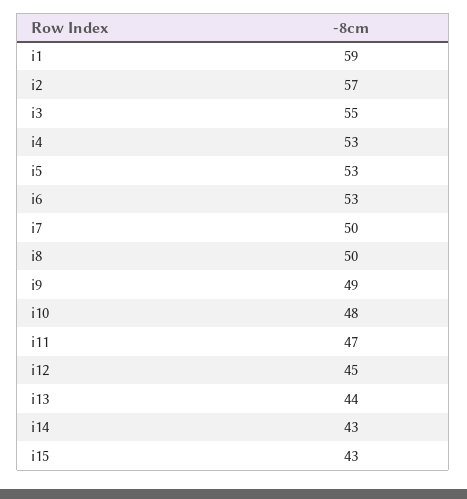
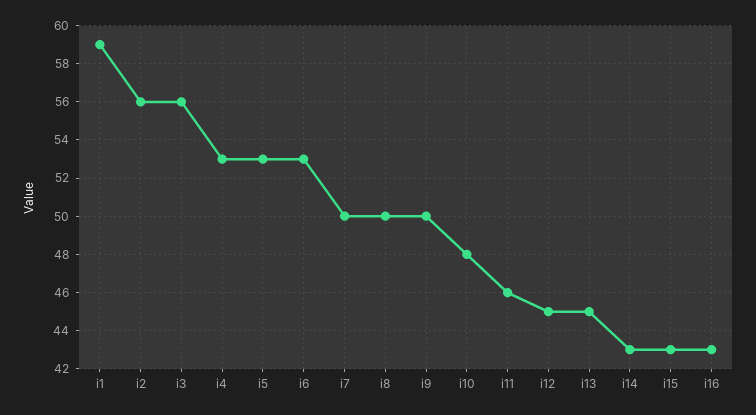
  {
    "i1": 59,
-   "i2": 57,
+   "i2": 56,
-   "i3": 55,
+   "i3": 56,
    "i4": 53,
    "i5": 53,
    "i6": 53,
    "i7": 50,
    "i8": 50,
-   "i9": 49,
+   "i9": 50,
    "i10": 48,
-   "i11": 47,
+   "i11": 46,
    "i12": 45,
-   "i13": 44,
+   "i13": 45,
    "i14": 43,
-   "i15": 43
+   "i15": 43,
+   "i16": 43
  }

